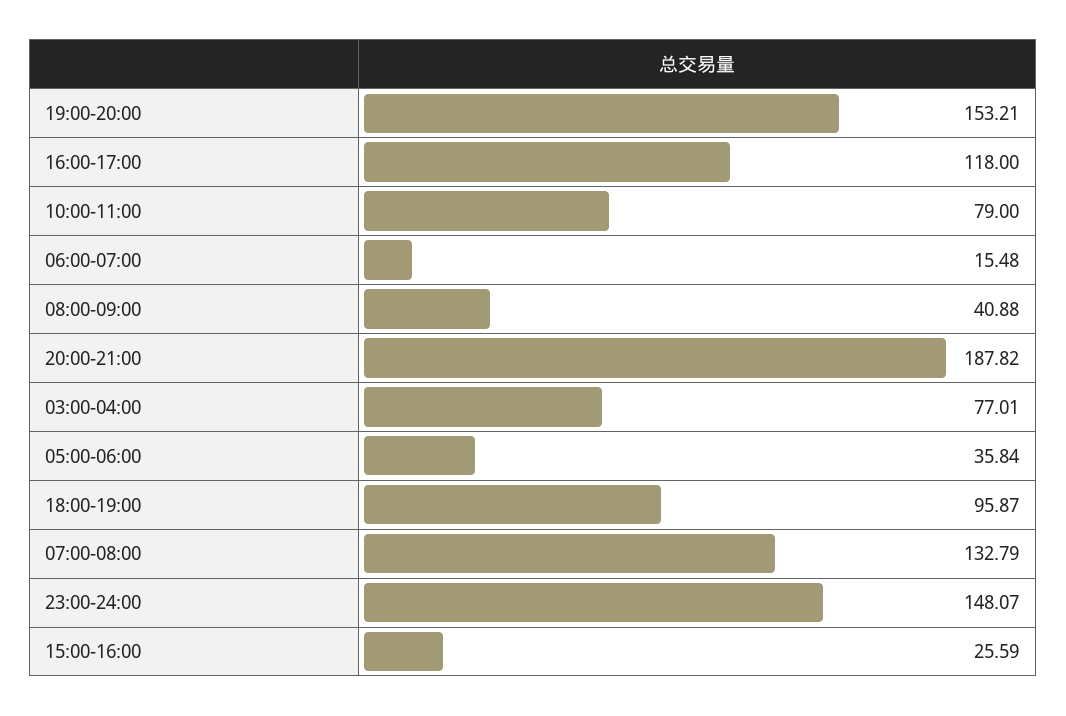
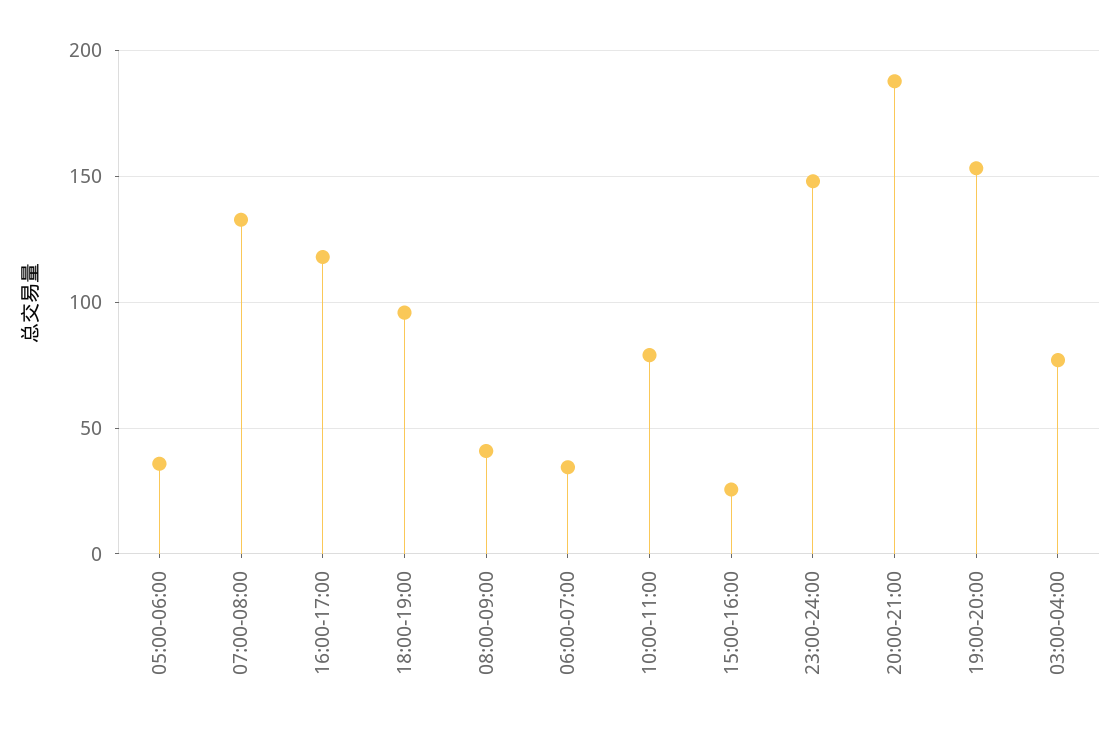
  {
    "19:00-20:00": 153.21,
    "16:00-17:00": 118,
    "10:00-11:00": 79,
-   "06:00-07:00": 15.48,
+   "06:00-07:00": 35,
    "08:00-09:00": 40.88,
    "20:00-21:00": 187.82,
    "03:00-04:00": 77.01,
    "05:00-06:00": 35.84,
    "18:00-19:00": 95.87,
    "07:00-08:00": 132.79,
    "23:00-24:00": 148.07,
    "15:00-16:00": 25.59
  }

